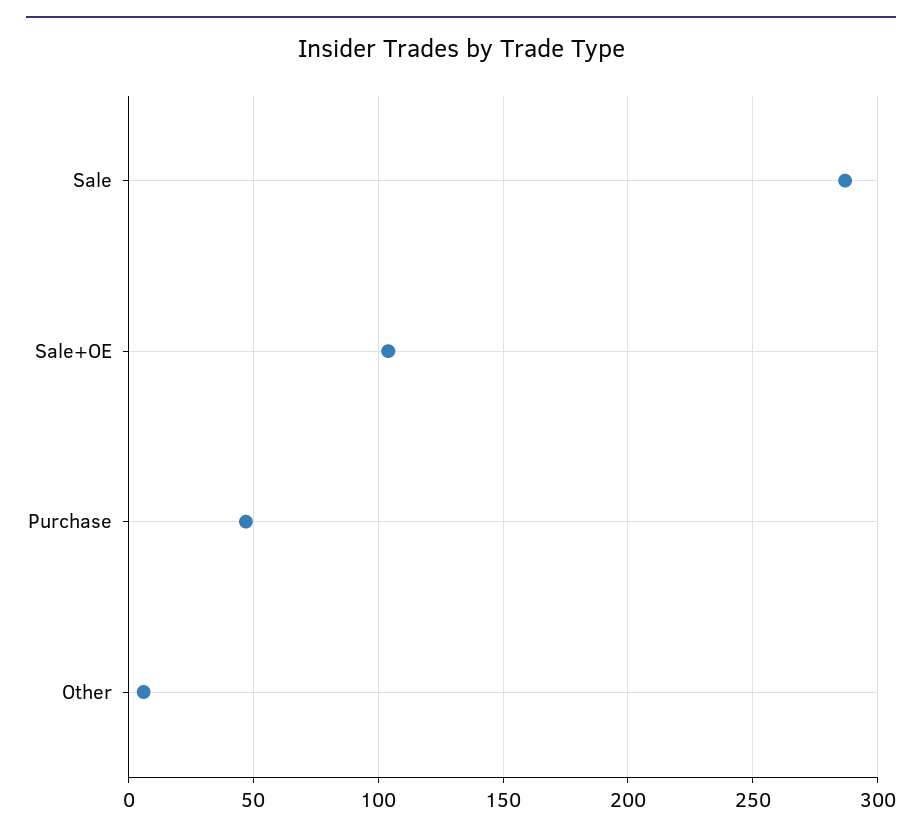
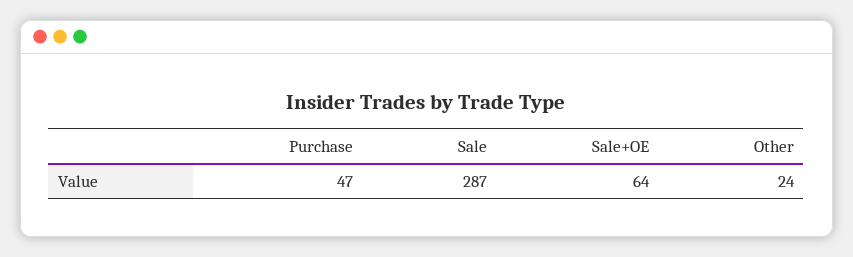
  {
    "Sale": 287,
-   "Sale+OE": 105,
+   "Sale+OE": 64,
    "Purchase": 47,
-   "Other": 5
+   "Other": 24
  }

